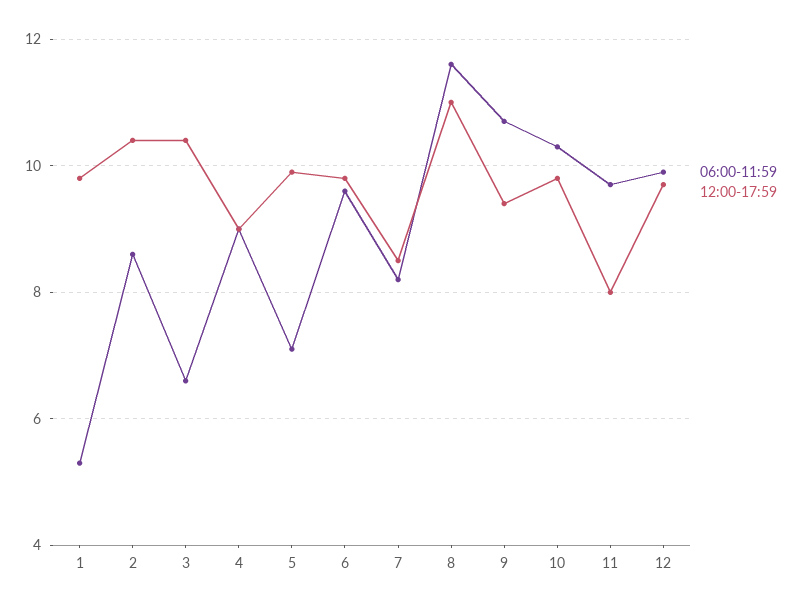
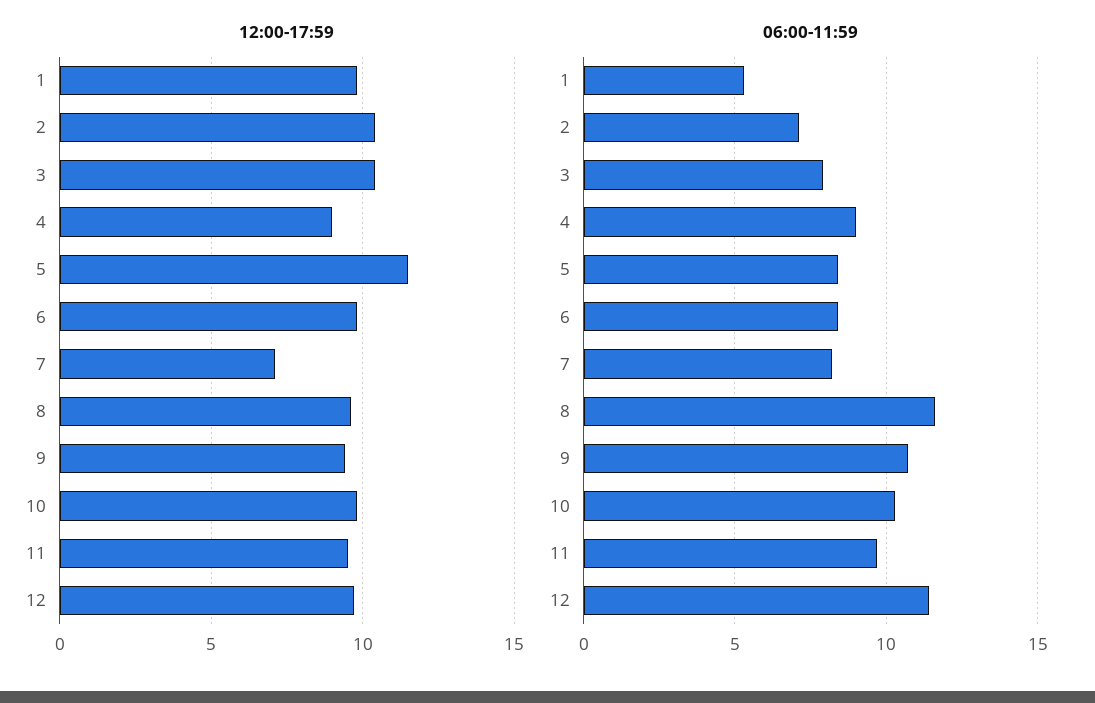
  {
    "06:00-11:59": {
      "1": 5.5,
-     "2": 8.5,
+     "2": 7,
-     "3": 6.5,
+     "3": 8,
      "4": 9,
-     "5": 7,
+     "5": 8.5,
-     "6": 9.5,
+     "6": 8.5,
      "7": 8,
      "8": 11.5,
      "9": 10.5,
      "10": 10.5,
      "11": 9.5,
-     "12": 10
+     "12": 11.5
    },
    "12:00-17:59": {
      "1": 10,
      "2": 10.5,
      "3": 10.5,
      "4": 9,
-     "5": 10,
+     "5": 11.5,
      "6": 10,
-     "7": 8.5,
+     "7": 7,
-     "8": 11,
+     "8": 9.5,
      "9": 9.5,
      "10": 10,
-     "11": 8,
+     "11": 9.5,
      "12": 9.5
    }
  }

